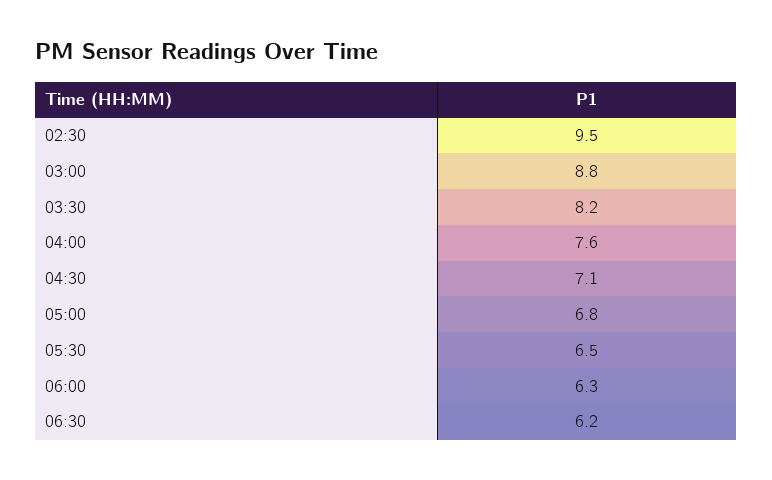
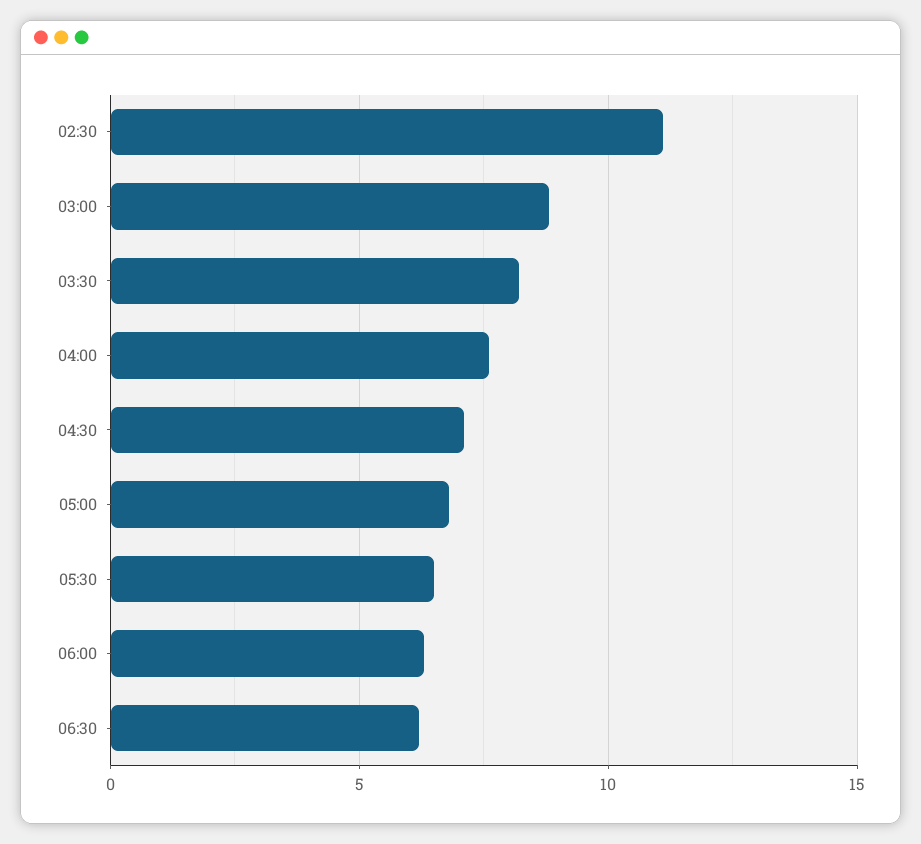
  {
-   "02:30": 9.5,
+   "02:30": 11,
    "03:00": 8.8,
    "03:30": 8.2,
    "04:00": 7.6,
    "04:30": 7.1,
    "05:00": 6.8,
    "05:30": 6.5,
    "06:00": 6.3,
    "06:30": 6.2
  }

